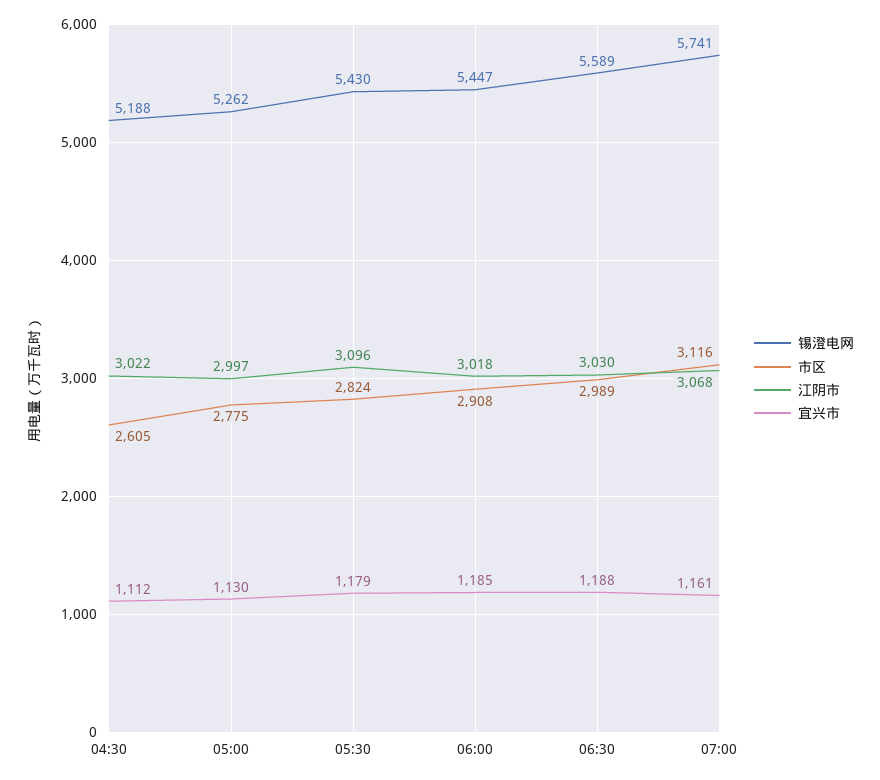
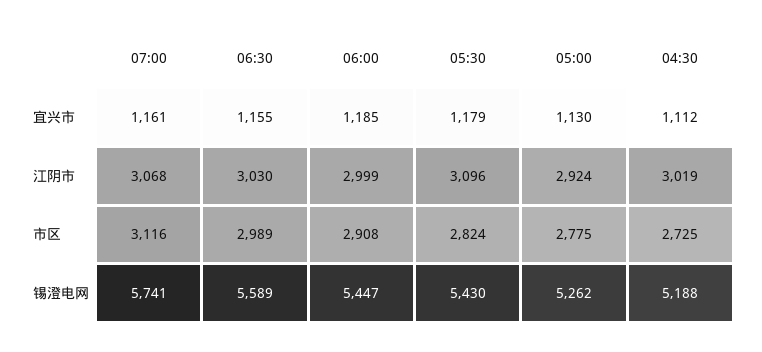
  {
    "锡澄电网": {
      "04:30": 5188,
      "05:00": 5262,
      "05:30": 5430,
      "06:00": 5447,
      "06:30": 5589,
      "07:00": 5741
    },
    "市区": {
-     "04:30": 2605,
+     "04:30": 2725,
      "05:00": 2775,
      "05:30": 2824,
      "06:00": 2908,
      "06:30": 2989,
      "07:00": 3116
    },
    "江阴市": {
-     "04:30": 3022,
+     "04:30": 3019,
-     "05:00": 2997,
+     "05:00": 2924,
      "05:30": 3096,
-     "06:00": 3018,
+     "06:00": 2999,
      "06:30": 3030,
      "07:00": 3068
    },
    "宜兴市": {
      "04:30": 1112,
      "05:00": 1130,
      "05:30": 1179,
      "06:00": 1185,
-     "06:30": 1188,
+     "06:30": 1155,
      "07:00": 1161
    }
  }

